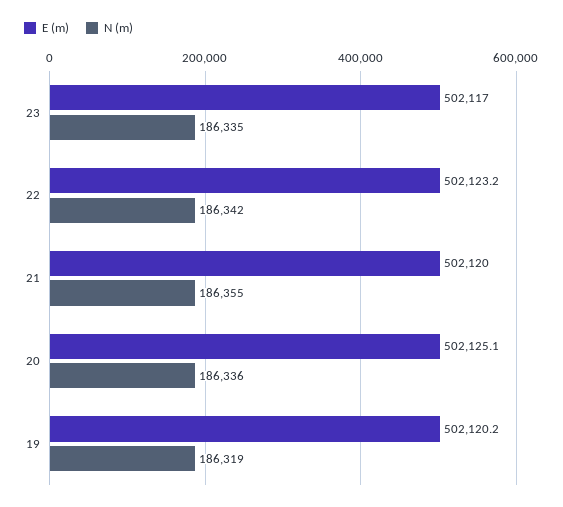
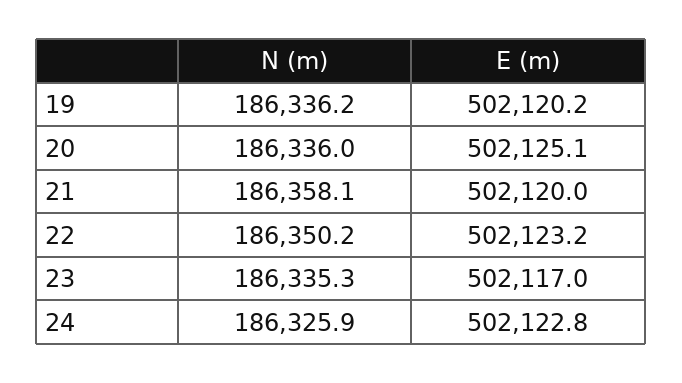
  {
    "E (m)": {
      "23": 502117,
      "22": 502123.2,
      "21": 502120,
      "20": 502125.1,
-     "19": 502120.2
+     "19": 502120.2,
+     "24": 502122.8
    },
    "N (m)": {
      "23": 186335.3,
-     "22": 186342,
+     "22": 186350.2,
-     "21": 186355,
+     "21": 186358.1,
      "20": 186336,
-     "19": 186319
+     "19": 186336.2,
+     "24": 186325.9
    }
  }

